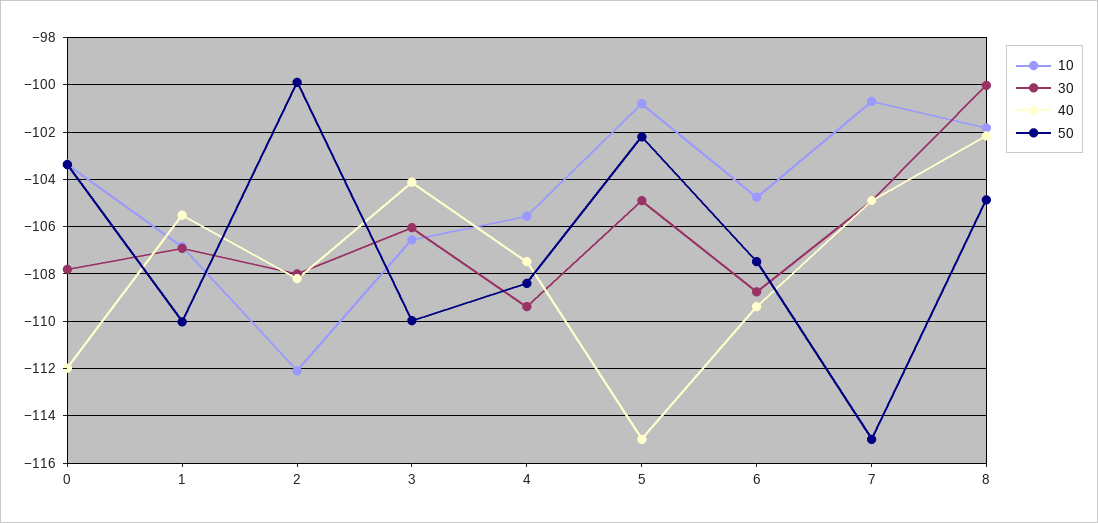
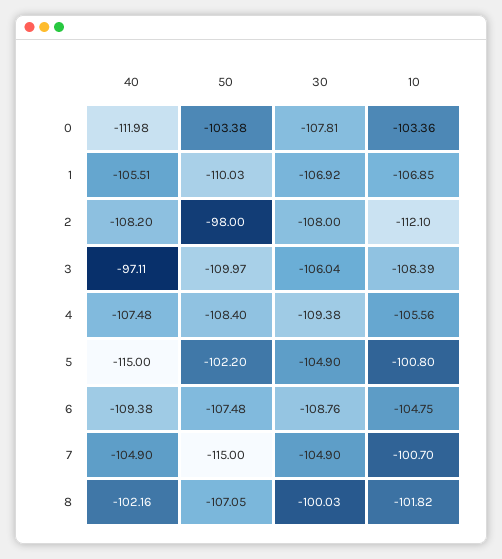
  {
    "10": {
      "0": -103.36,
      "1": -106.85,
      "2": -112.1,
-     "3": -106.5,
+     "3": -108.39,
      "4": -105.56,
      "5": -100.8,
      "6": -104.75,
      "7": -100.7,
      "8": -101.82
    },
    "30": {
      "0": -107.81,
      "1": -106.92,
      "2": -108,
      "3": -106.04,
      "4": -109.38,
      "5": -104.9,
      "6": -108.76,
      "7": -104.9,
      "8": -100.03
    },
    "40": {
      "0": -111.98,
      "1": -105.51,
      "2": -108.2,
-     "3": -104,
+     "3": -97.11,
      "4": -107.48,
      "5": -115,
      "6": -109.38,
      "7": -104.9,
      "8": -102.16
    },
    "50": {
      "0": -103.38,
      "1": -110.03,
-     "2": -100,
+     "2": -98,
      "3": -109.97,
      "4": -108.4,
      "5": -102.2,
      "6": -107.48,
      "7": -115,
-     "8": -105
+     "8": -107.05
    }
  }

